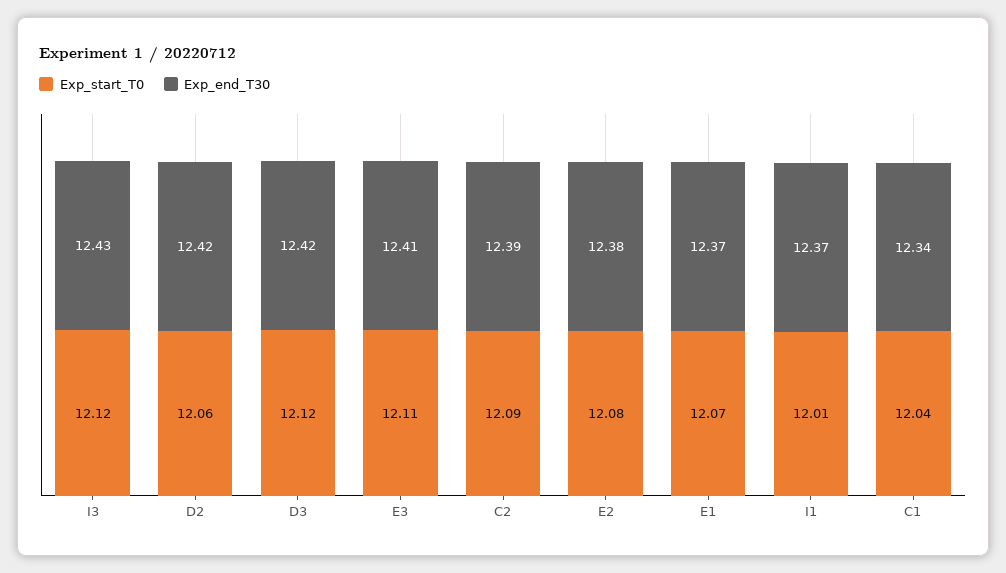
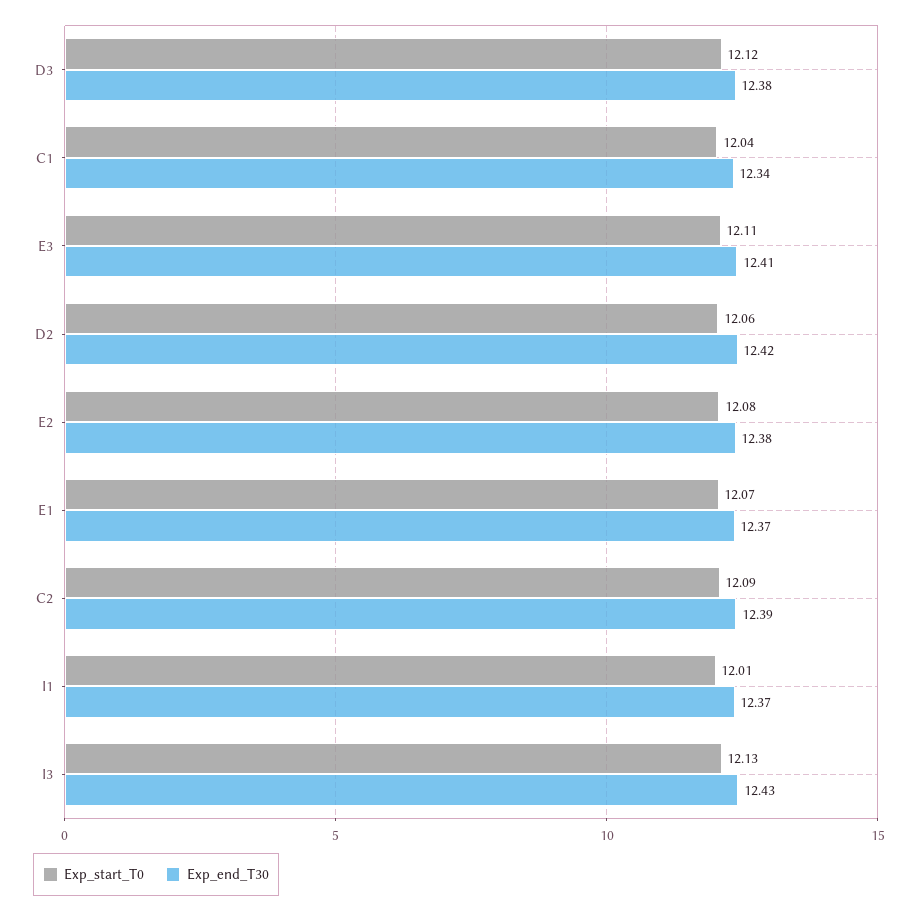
  {
    "Exp_start_T0": {
-     "I3": 12.12,
+     "I3": 12.13,
      "D2": 12.06,
      "D3": 12.12,
      "E3": 12.11,
      "C2": 12.09,
      "E2": 12.08,
      "E1": 12.07,
      "I1": 12.01,
      "C1": 12.04
    },
    "Exp_end_T30": {
      "I3": 12.43,
      "D2": 12.42,
-     "D3": 12.42,
+     "D3": 12.38,
      "E3": 12.41,
      "C2": 12.39,
      "E2": 12.38,
      "E1": 12.37,
      "I1": 12.37,
      "C1": 12.34
    }
  }

